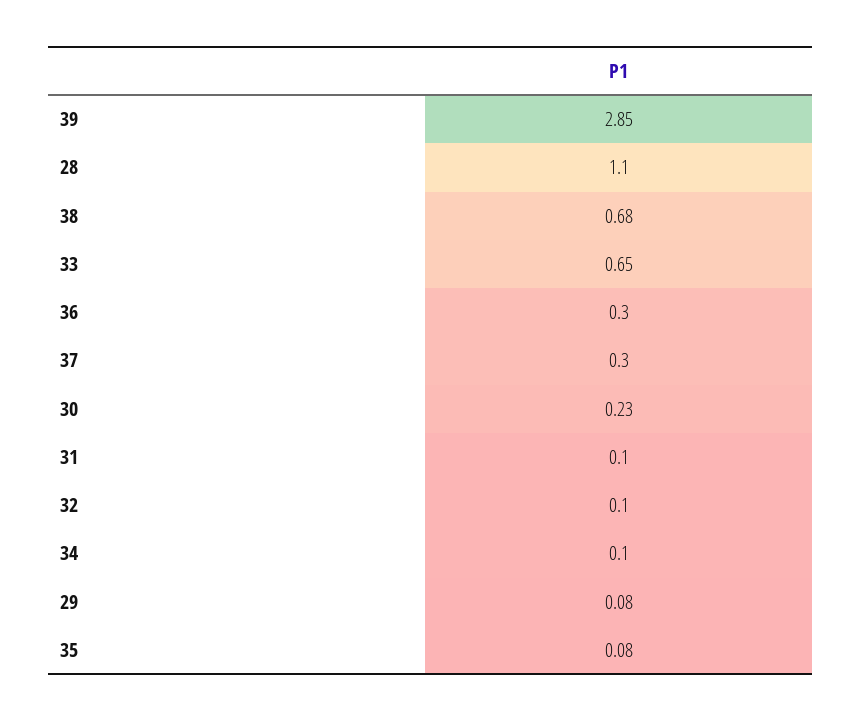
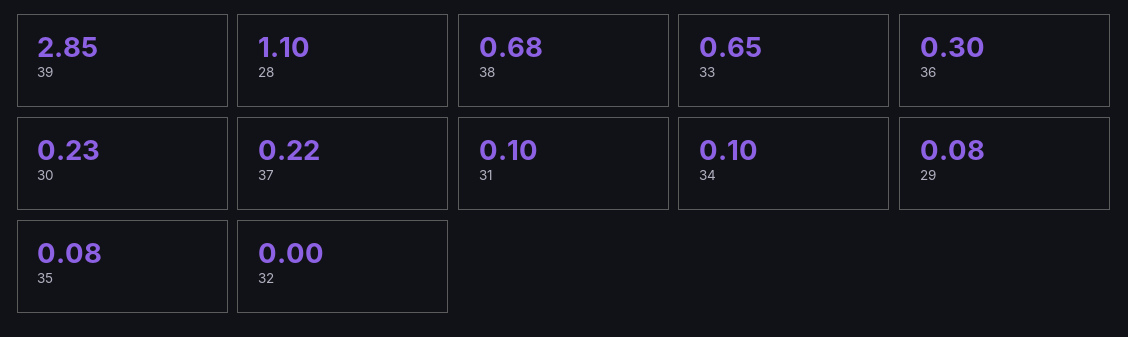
  {
    "39": 2.85,
    "28": 1.1,
    "38": 0.68,
    "33": 0.65,
    "36": 0.3,
-   "37": 0.3,
+   "37": 0.22,
    "30": 0.23,
    "31": 0.1,
-   "32": 0.1,
+   "32": 0,
    "34": 0.1,
    "29": 0.08,
    "35": 0.08
  }

